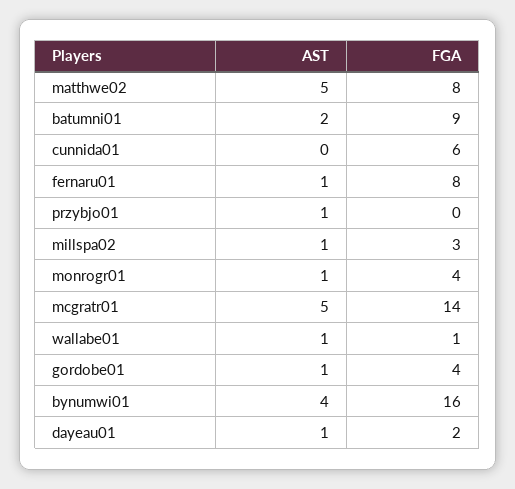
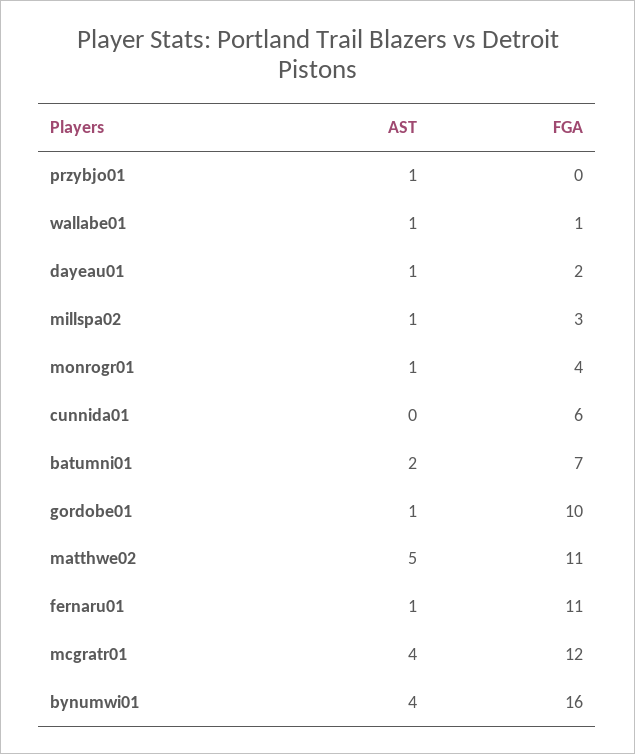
  {
    "AST": {
      "matthwe02": 5,
      "batumni01": 2,
      "cunnida01": 0,
      "fernaru01": 1,
      "przybjo01": 1,
      "millspa02": 1,
      "monrogr01": 1,
-     "mcgratr01": 5,
+     "mcgratr01": 4,
      "wallabe01": 1,
      "gordobe01": 1,
      "bynumwi01": 4,
      "dayeau01": 1
    },
    "FGA": {
-     "matthwe02": 8,
+     "matthwe02": 11,
-     "batumni01": 9,
+     "batumni01": 7,
      "cunnida01": 6,
-     "fernaru01": 8,
+     "fernaru01": 11,
      "przybjo01": 0,
      "millspa02": 3,
      "monrogr01": 4,
-     "mcgratr01": 14,
+     "mcgratr01": 12,
      "wallabe01": 1,
-     "gordobe01": 4,
+     "gordobe01": 10,
      "bynumwi01": 16,
      "dayeau01": 2
    }
  }

